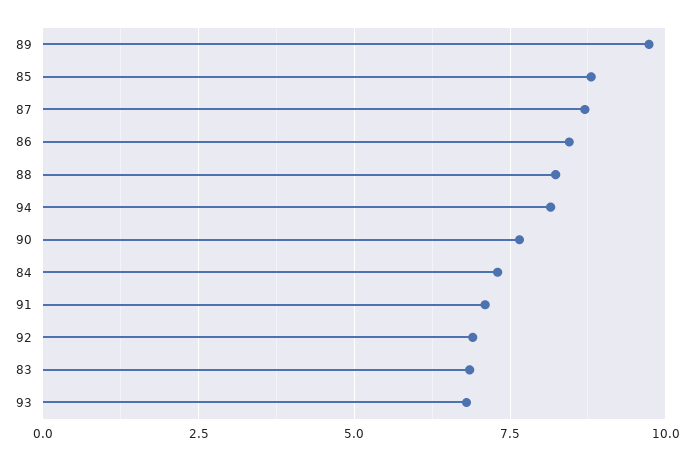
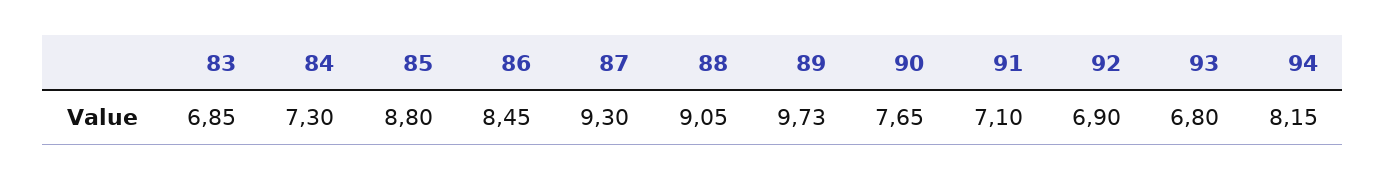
  {
    "89": 9.73,
    "85": 8.8,
-   "87": 8.75,
+   "87": 9.3,
    "86": 8.45,
-   "88": 8.25,
+   "88": 9.05,
    "94": 8.15,
    "90": 7.65,
    "84": 7.3,
    "91": 7.1,
    "92": 6.9,
    "83": 6.85,
    "93": 6.8
  }

